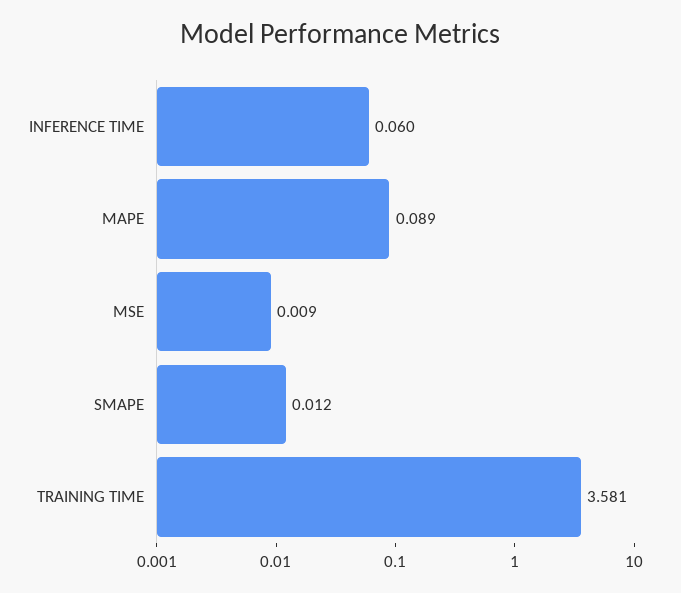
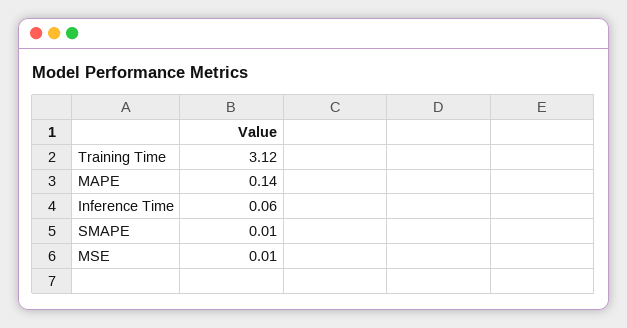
  {
    "INFERENCE TIME": 0.06,
-   "MAPE": 0.089,
+   "MAPE": 0.14,
    "MSE": 0.009,
    "SMAPE": 0.012,
-   "TRAINING TIME": 3.581
+   "TRAINING TIME": 3.12
  }

